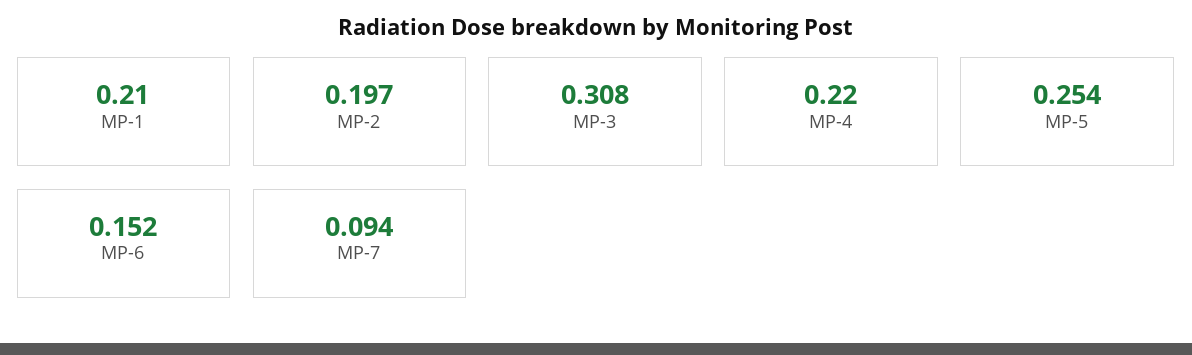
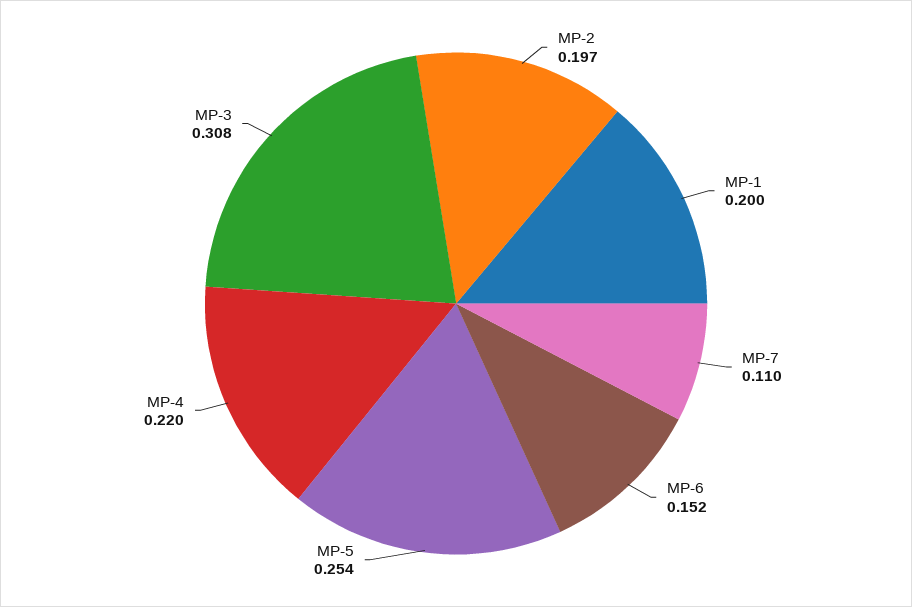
  {
-   "MP-1": 0.21,
+   "MP-1": 0.2,
    "MP-2": 0.197,
    "MP-3": 0.308,
    "MP-4": 0.22,
    "MP-5": 0.254,
    "MP-6": 0.152,
-   "MP-7": 0.094
+   "MP-7": 0.11
  }

